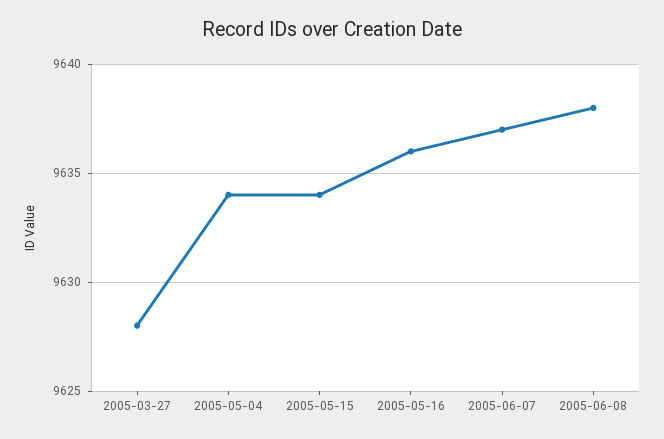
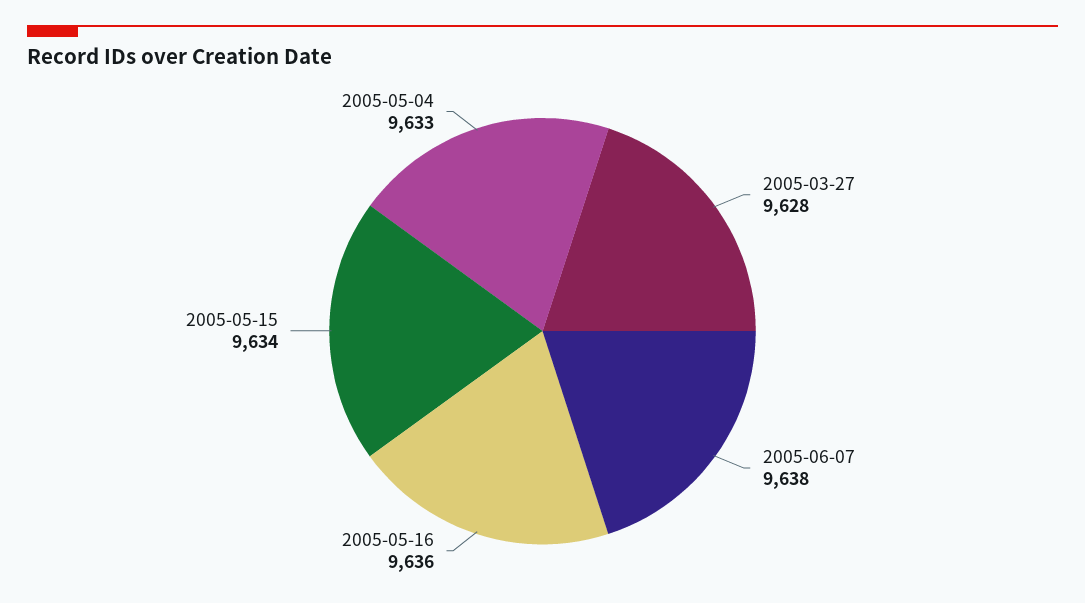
  {
    "2005-03-27": 9628,
-   "2005-05-04": 9634,
+   "2005-05-04": 9633,
    "2005-05-15": 9634,
    "2005-05-16": 9636,
-   "2005-06-07": 9637,
+   "2005-06-07": 9638
-   "2005-06-08": 9638
  }

